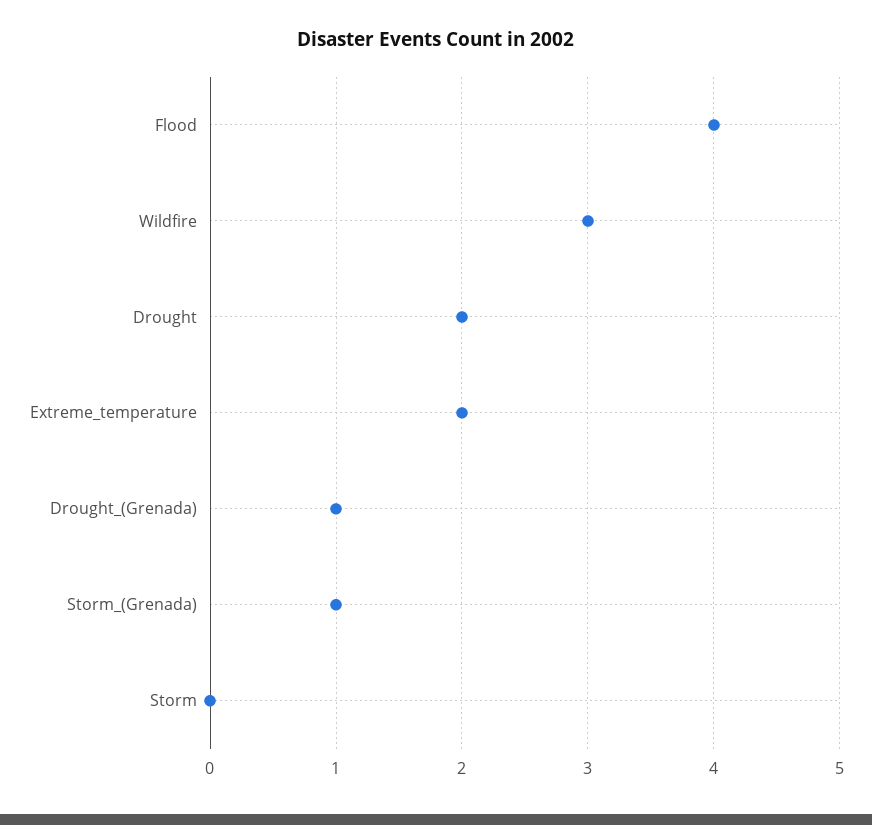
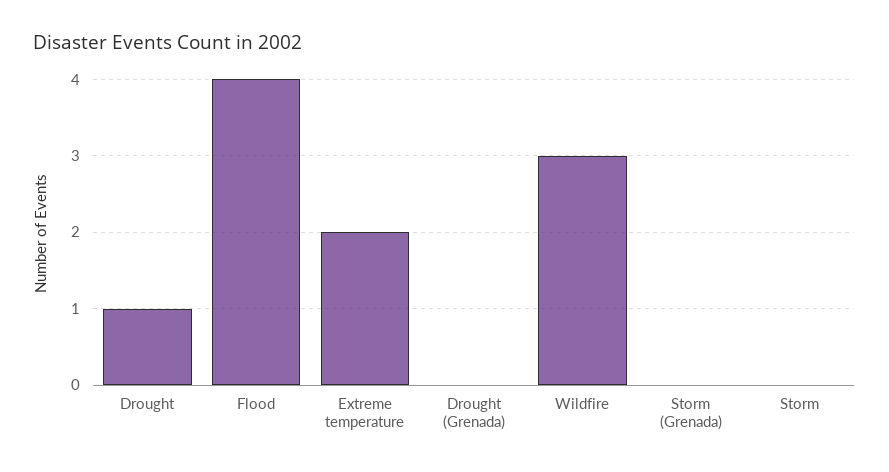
  {
    "Flood": 4,
    "Wildfire": 3,
-   "Drought": 2,
+   "Drought": 1,
    "Extreme_temperature": 2,
-   "Drought_(Grenada)": 1,
+   "Drought_(Grenada)": 0,
-   "Storm_(Grenada)": 1,
+   "Storm_(Grenada)": 0,
    "Storm": 0
  }

